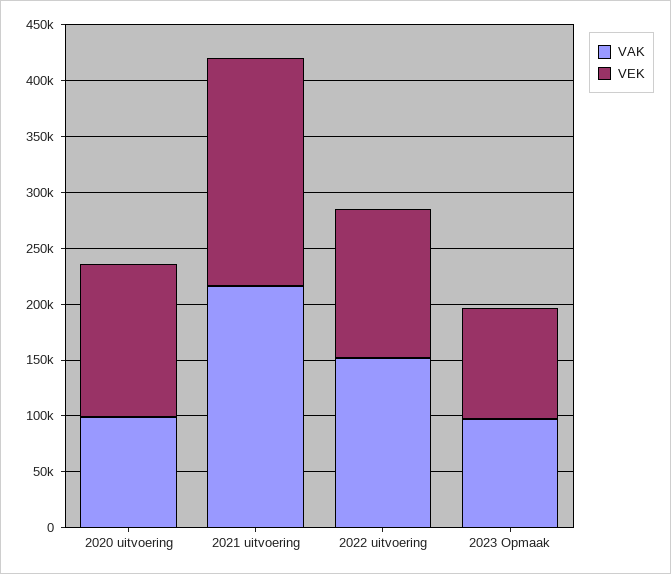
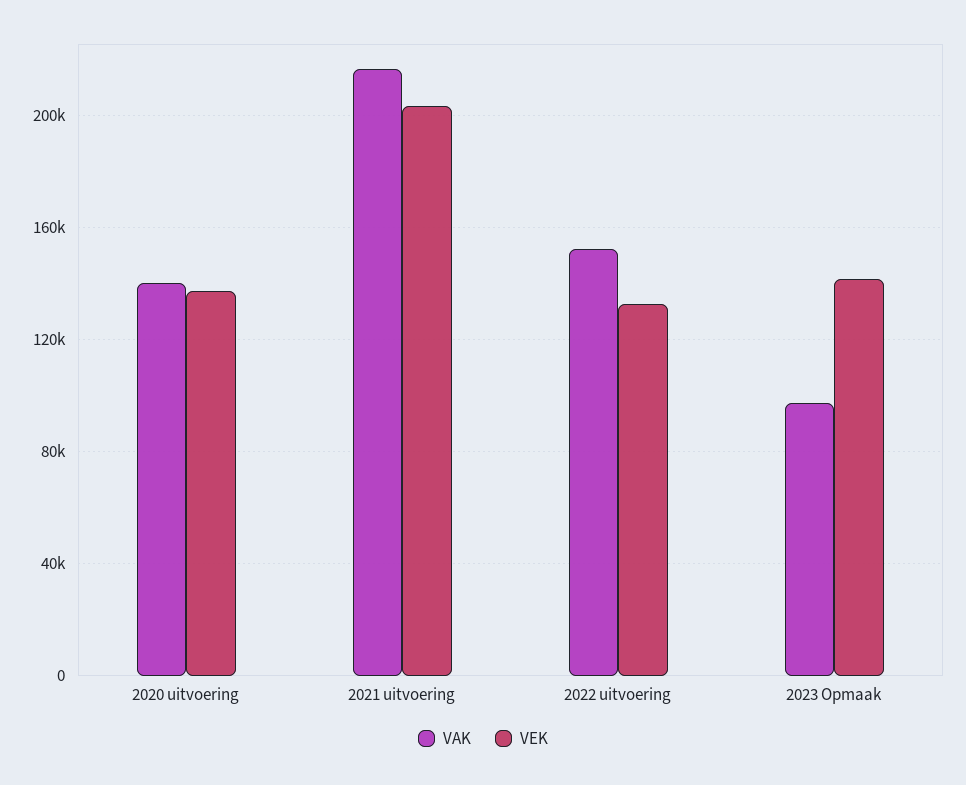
  {
    "VAK": {
-     "2020 uitvoering": 100000,
+     "2020 uitvoering": 140000,
      "2021 uitvoering": 215000,
      "2022 uitvoering": 150000,
      "2023 Opmaak": 95000
    },
    "VEK": {
      "2020 uitvoering": 140000,
      "2021 uitvoering": 205000,
      "2022 uitvoering": 135000,
-     "2023 Opmaak": 100000
+     "2023 Opmaak": 140000
    }
  }

